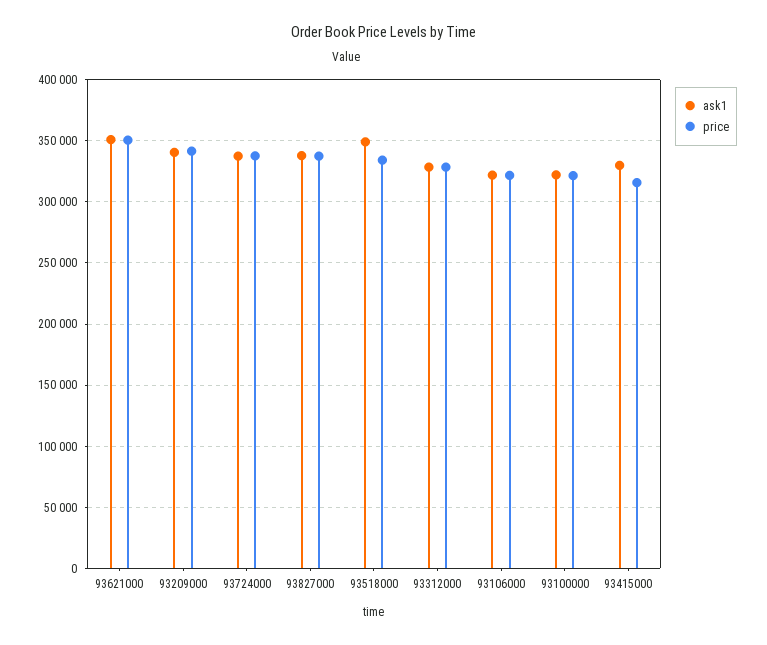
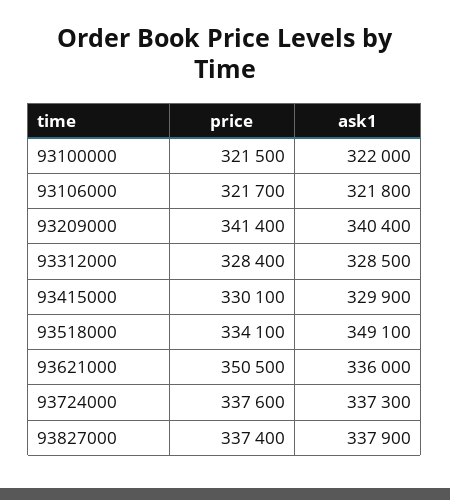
  {
    "ask1": {
-     "93621000": 350000,
+     "93621000": 336000,
      "93209000": 340400,
      "93724000": 337300,
      "93827000": 337900,
      "93518000": 349100,
      "93312000": 328500,
      "93106000": 321800,
      "93100000": 322000,
      "93415000": 329900
    },
    "price": {
      "93621000": 350500,
      "93209000": 341400,
      "93724000": 337600,
      "93827000": 337400,
      "93518000": 334100,
      "93312000": 328400,
      "93106000": 321700,
      "93100000": 321500,
-     "93415000": 315000
+     "93415000": 330100
    }
  }

